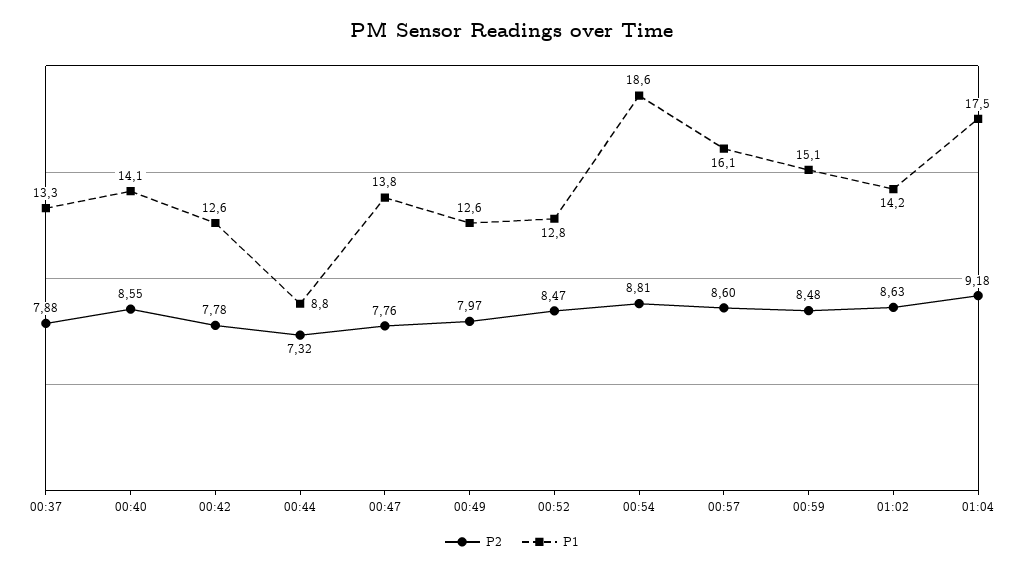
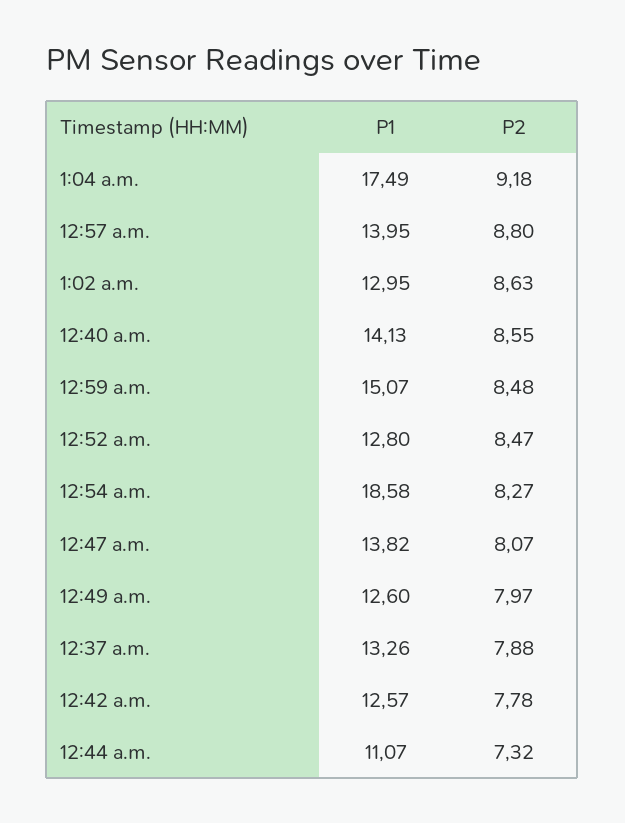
  {
    "P2": {
      "00:37": 7.88,
      "00:40": 8.55,
      "00:42": 7.78,
      "00:44": 7.32,
-     "00:47": 7.76,
+     "00:47": 8.07,
      "00:49": 7.97,
      "00:52": 8.47,
-     "00:54": 8.81,
+     "00:54": 8.27,
-     "00:57": 8.6,
+     "00:57": 8.8,
      "00:59": 8.48,
      "01:02": 8.63,
      "01:04": 9.18
    },
    "P1": {
      "00:37": 13.26,
      "00:40": 14.13,
      "00:42": 12.57,
-     "00:44": 8.8,
+     "00:44": 11.07,
      "00:47": 13.82,
      "00:49": 12.6,
      "00:52": 12.8,
      "00:54": 18.58,
-     "00:57": 16.1,
+     "00:57": 13.95,
      "00:59": 15.07,
-     "01:02": 14.2,
+     "01:02": 12.95,
      "01:04": 17.49
    }
  }

